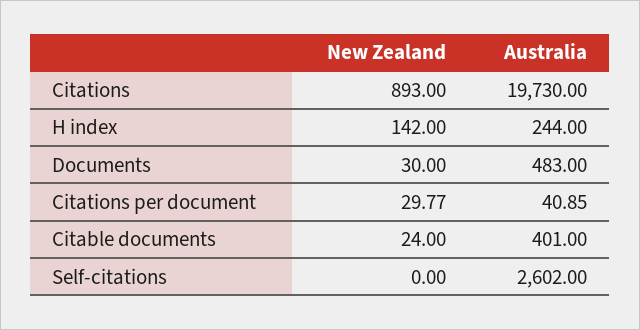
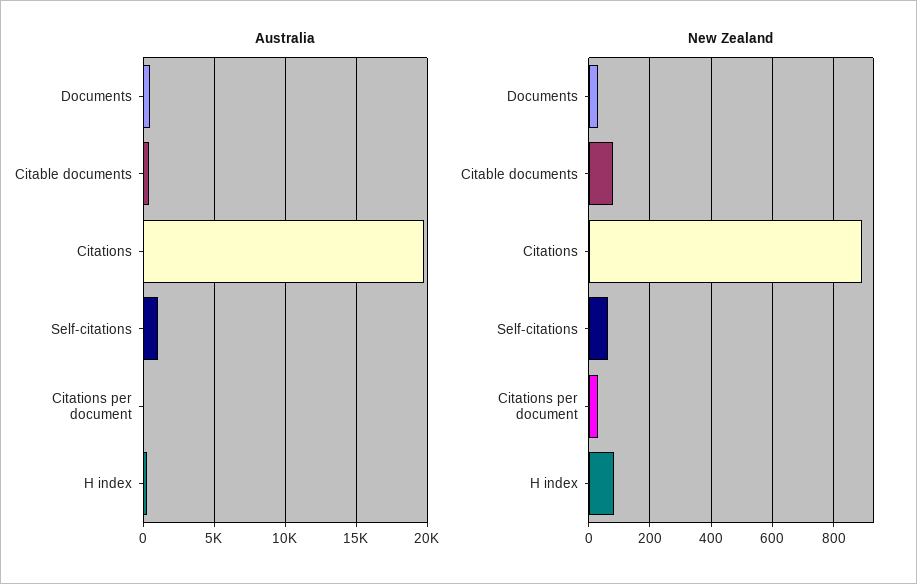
  {
    "New Zealand": {
      "Citations": 893,
-     "H index": 142,
+     "H index": 80,
      "Documents": 30,
      "Citations per document": 29.77,
-     "Citable documents": 24,
+     "Citable documents": 80,
-     "Self-citations": 0
+     "Self-citations": 60
    },
    "Australia": {
      "Citations": 19730,
      "H index": 244,
      "Documents": 483,
      "Citations per document": 40.85,
      "Citable documents": 401,
-     "Self-citations": 2602
+     "Self-citations": 1000
    }
  }

